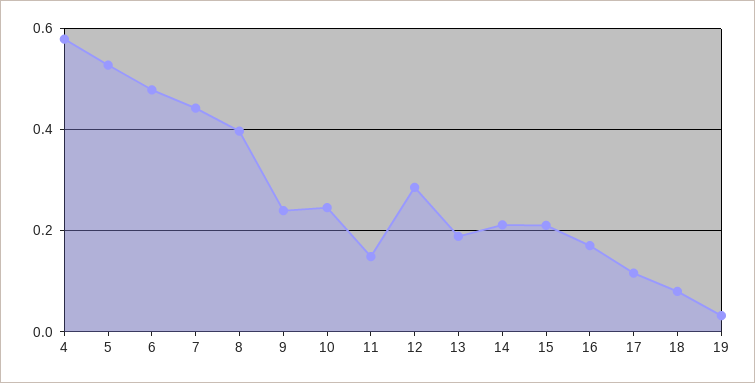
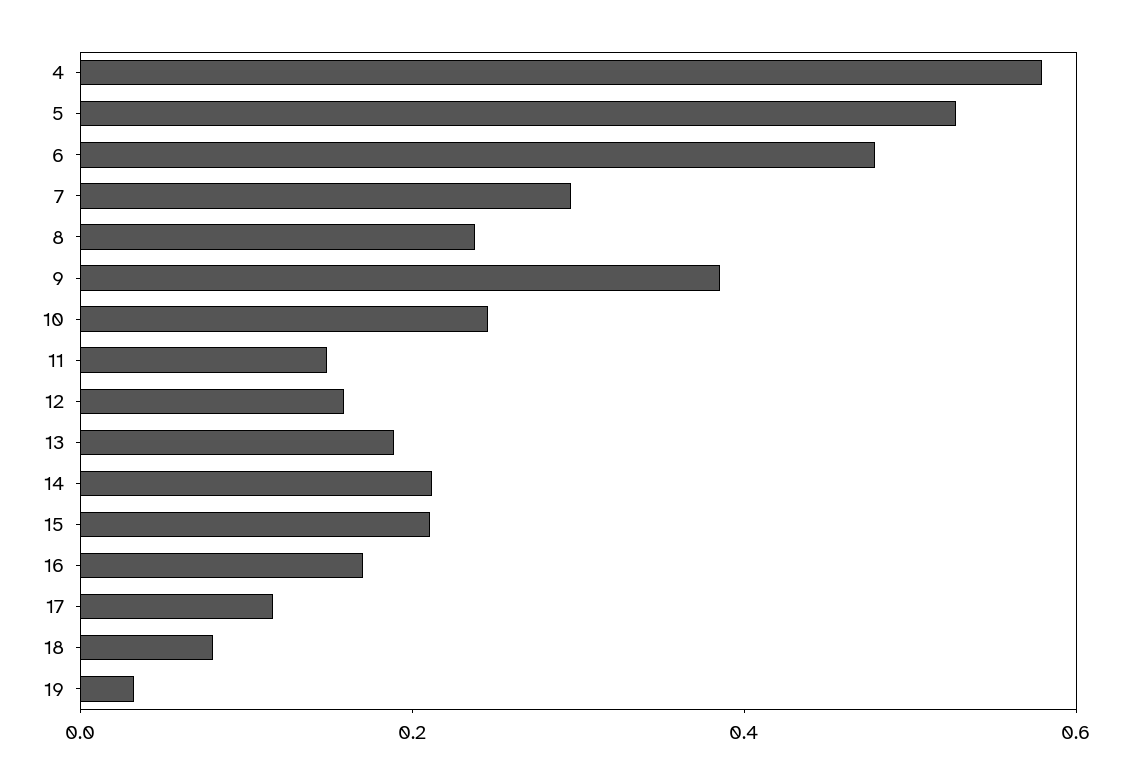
  {
    "4": 0.58,
    "5": 0.52,
    "6": 0.48,
-   "7": 0.44,
+   "7": 0.3,
-   "8": 0.4,
+   "8": 0.25,
-   "9": 0.24,
+   "9": 0.4,
    "10": 0.24,
    "11": 0.14,
-   "12": 0.28,
+   "12": 0.15,
    "13": 0.18,
    "14": 0.22,
    "15": 0.22,
    "16": 0.18,
    "17": 0.12,
    "18": 0.08,
    "19": 0.04
  }

